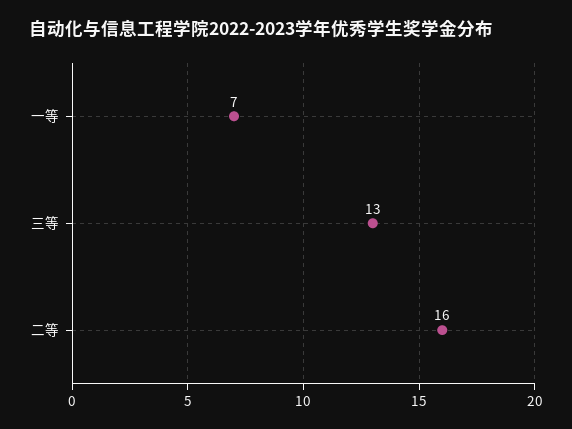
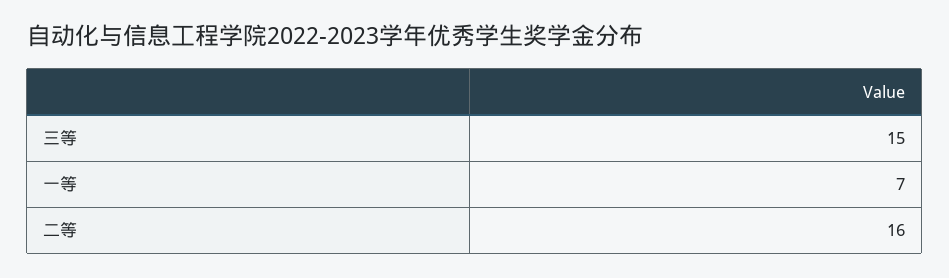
  {
    "一等": 7,
-   "三等": 13,
+   "三等": 15,
    "二等": 16
  }

